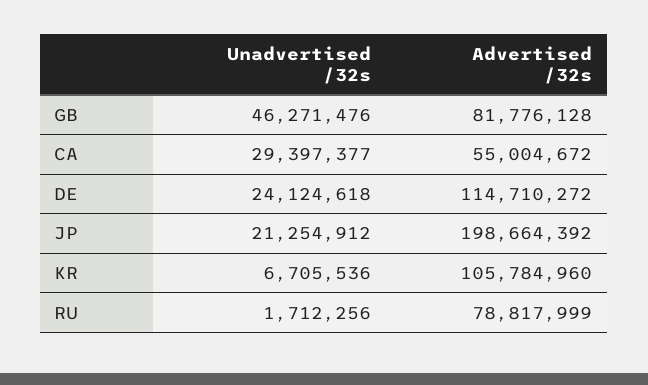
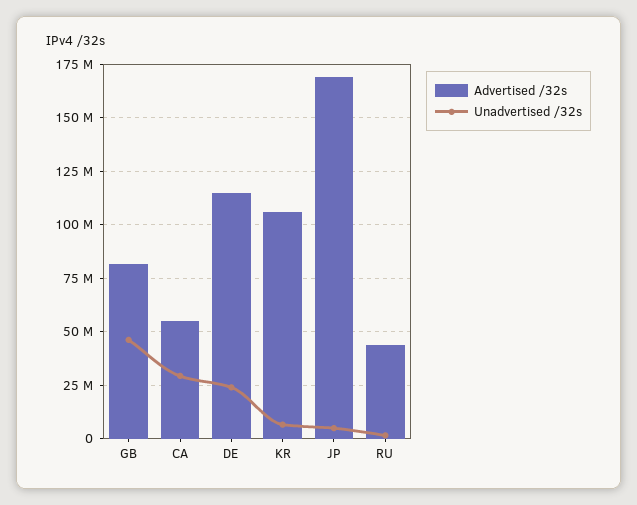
  {
    "Unadvertised /32s": {
      "GB": 46271476,
      "CA": 29397377,
      "DE": 24124618,
-     "JP": 21254912,
+     "JP": 5000000,
      "KR": 6705536,
      "RU": 1712256
    },
    "Advertised /32s": {
      "GB": 81776128,
      "CA": 55004672,
      "DE": 114710272,
-     "JP": 198664392,
+     "JP": 170000000,
      "KR": 105784960,
-     "RU": 78817999
+     "RU": 45000000
    }
  }

